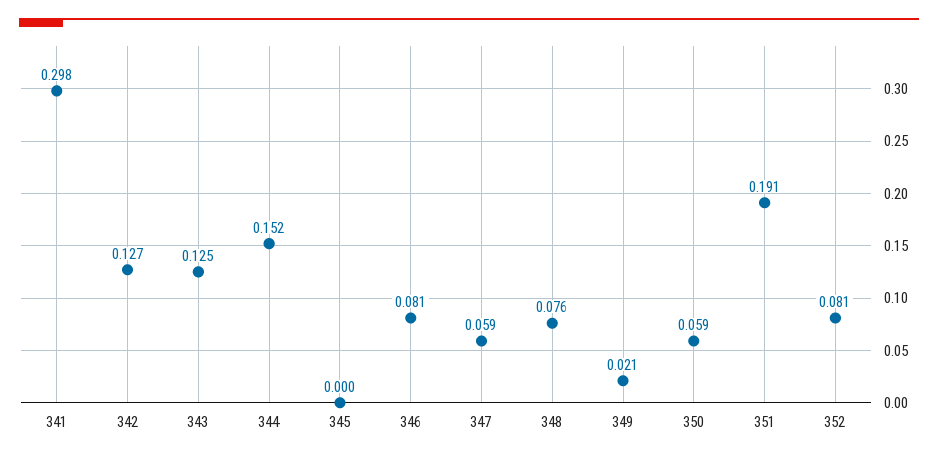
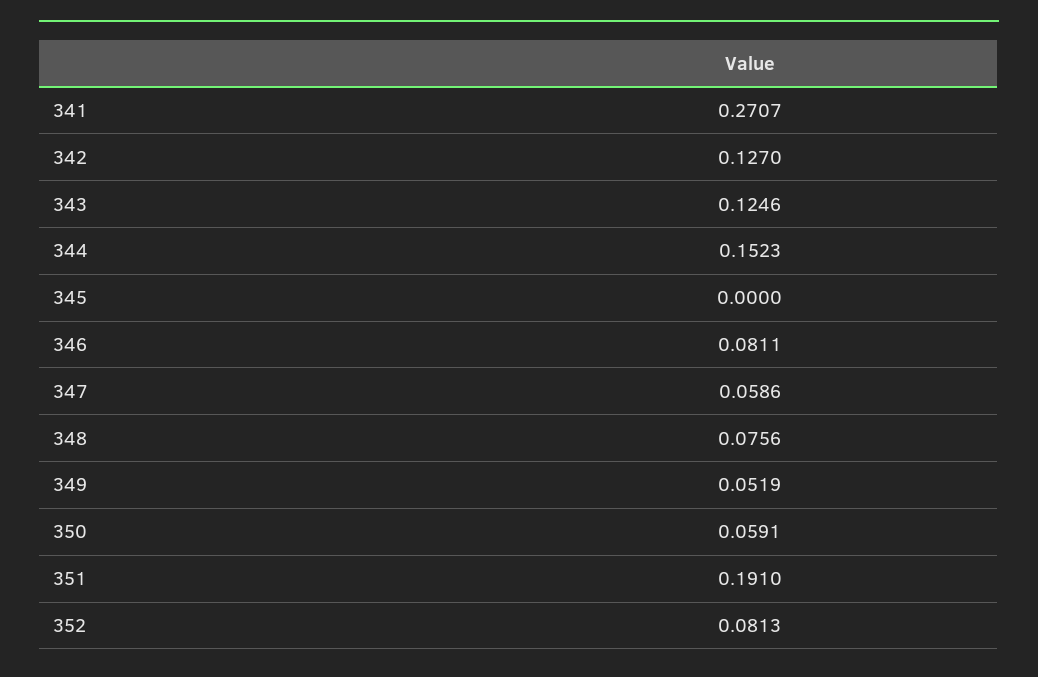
  {
-   "341": 0.298,
+   "341": 0.2707,
    "342": 0.127,
    "343": 0.1246,
    "344": 0.1523,
    "345": 0,
    "346": 0.0811,
    "347": 0.0586,
    "348": 0.0756,
-   "349": 0.021,
+   "349": 0.0519,
    "350": 0.0591,
    "351": 0.191,
    "352": 0.0813
  }

